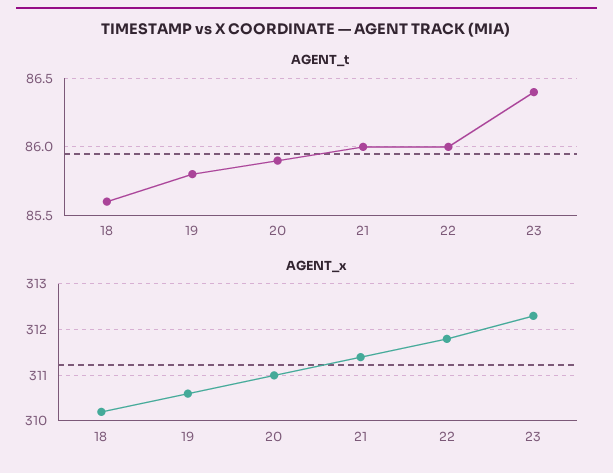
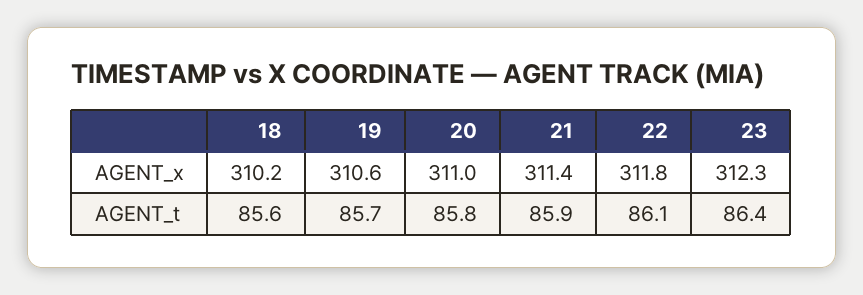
  {
    "AGENT_t": {
      "18": 85.6,
-     "19": 85.8,
+     "19": 85.7,
-     "20": 85.9,
+     "20": 85.8,
-     "21": 86,
+     "21": 85.9,
-     "22": 86,
+     "22": 86.1,
      "23": 86.4
    },
    "AGENT_x": {
      "18": 310.2,
      "19": 310.6,
      "20": 311,
      "21": 311.4,
      "22": 311.8,
      "23": 312.3
    }
  }

